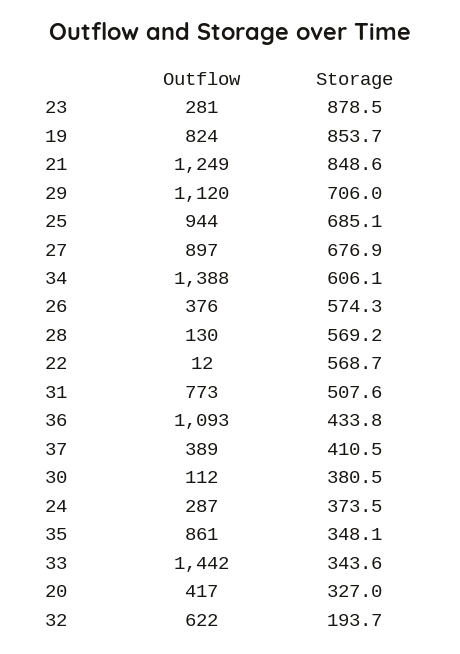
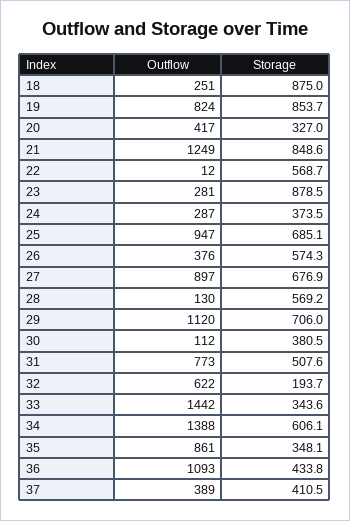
  {
    "Outflow": {
      "23": 281,
      "19": 824,
      "21": 1249,
      "29": 1120,
-     "25": 944,
+     "25": 947,
      "27": 897,
      "34": 1388,
      "26": 376,
      "28": 130,
      "22": 12,
      "31": 773,
      "36": 1093,
      "37": 389,
      "30": 112,
      "24": 287,
      "35": 861,
      "33": 1442,
      "20": 417,
-     "32": 622
+     "32": 622,
+     "18": 251
    },
    "Storage": {
      "23": 878.5,
      "19": 853.7,
      "21": 848.6,
      "29": 706,
      "25": 685.1,
      "27": 676.9,
      "34": 606.1,
      "26": 574.3,
      "28": 569.2,
      "22": 568.7,
      "31": 507.6,
      "36": 433.8,
      "37": 410.5,
      "30": 380.5,
      "24": 373.5,
      "35": 348.1,
      "33": 343.6,
      "20": 327,
-     "32": 193.7
+     "32": 193.7,
+     "18": 875
    }
  }

